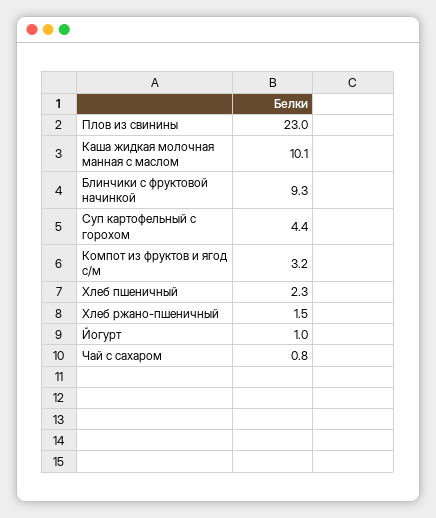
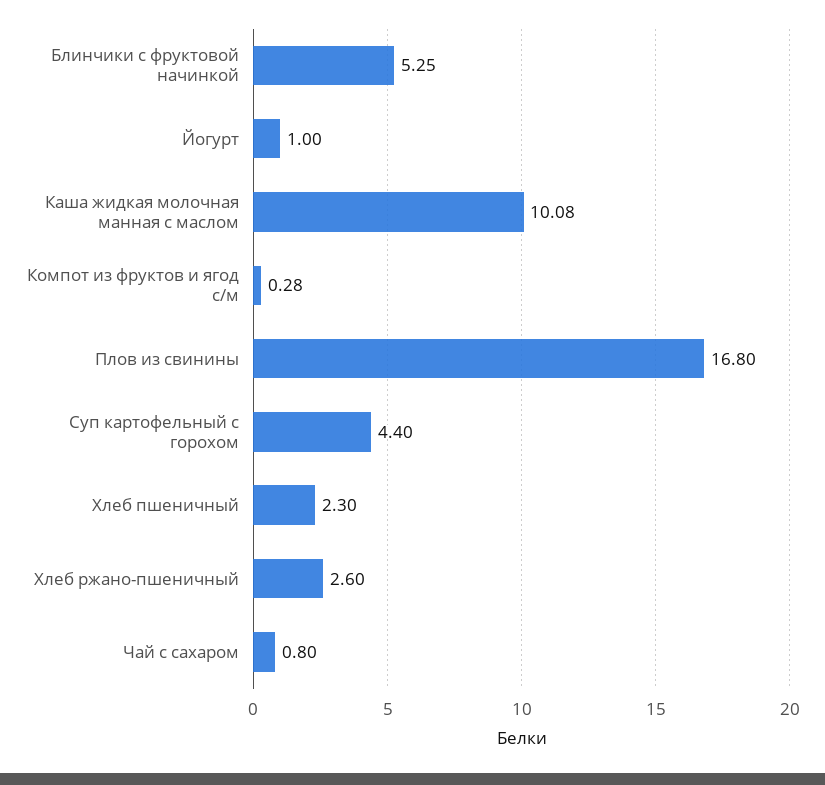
  {
-   "Плов из свинины": 23,
+   "Плов из свинины": 16.8,
    "Каша жидкая молочная манная с маслом": 10.08,
-   "Блинчики с фруктовой начинкой": 9.3,
+   "Блинчики с фруктовой начинкой": 5.25,
    "Суп картофельный с горохом": 4.4,
-   "Компот из фруктов и ягод с/м": 3.2,
+   "Компот из фруктов и ягод с/м": 0.28,
    "Хлеб пшеничный": 2.3,
-   "Хлеб ржано-пшеничный": 1.5,
+   "Хлеб ржано-пшеничный": 2.6,
    "Йогурт": 1,
    "Чай с сахаром": 0.8
  }

